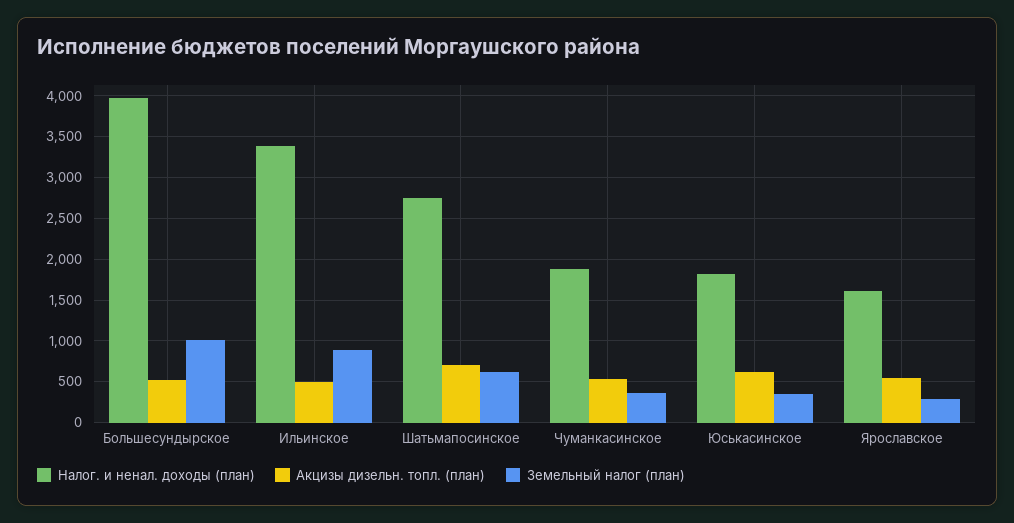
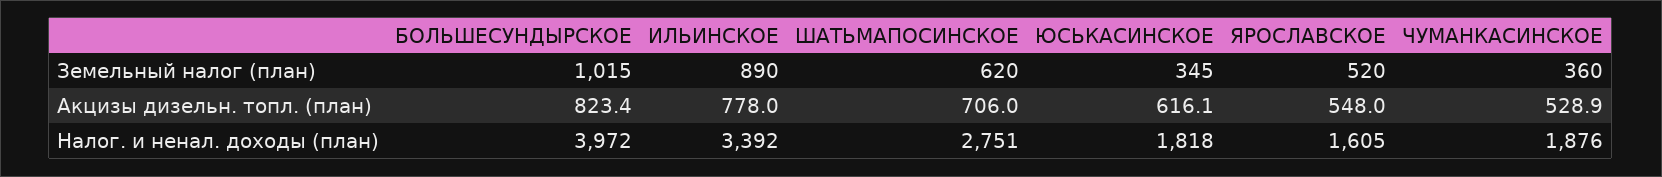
  {
    "Налог. и ненал. доходы (план)": {
      "Большесундырское": 3972,
      "Ильинское": 3392,
      "Шатьмапосинское": 2751,
      "Чуманкасинское": 1876,
      "Юськасинское": 1818,
      "Ярославское": 1605
    },
    "Акцизы дизельн. топл. (план)": {
-     "Большесундырское": 500,
+     "Большесундырское": 823.4,
-     "Ильинское": 500,
+     "Ильинское": 778,
      "Шатьмапосинское": 706,
      "Чуманкасинское": 528.9,
      "Юськасинское": 616.1,
      "Ярославское": 548
    },
    "Земельный налог (план)": {
      "Большесундырское": 1015,
      "Ильинское": 890,
      "Шатьмапосинское": 620,
      "Чуманкасинское": 360,
      "Юськасинское": 345,
-     "Ярославское": 300
+     "Ярославское": 520
    }
  }

